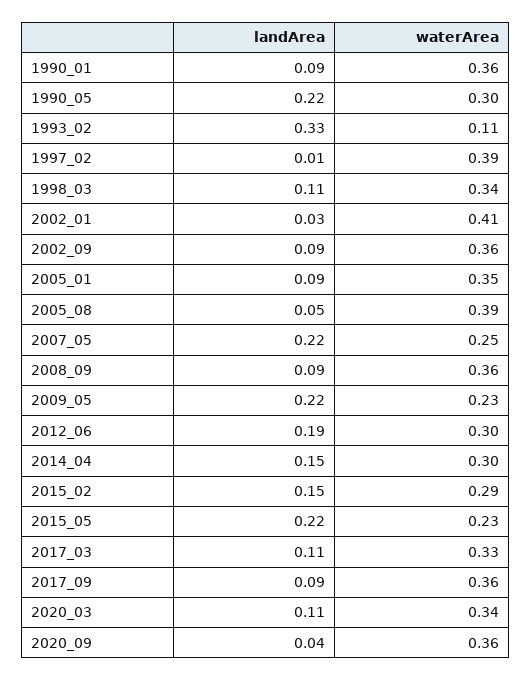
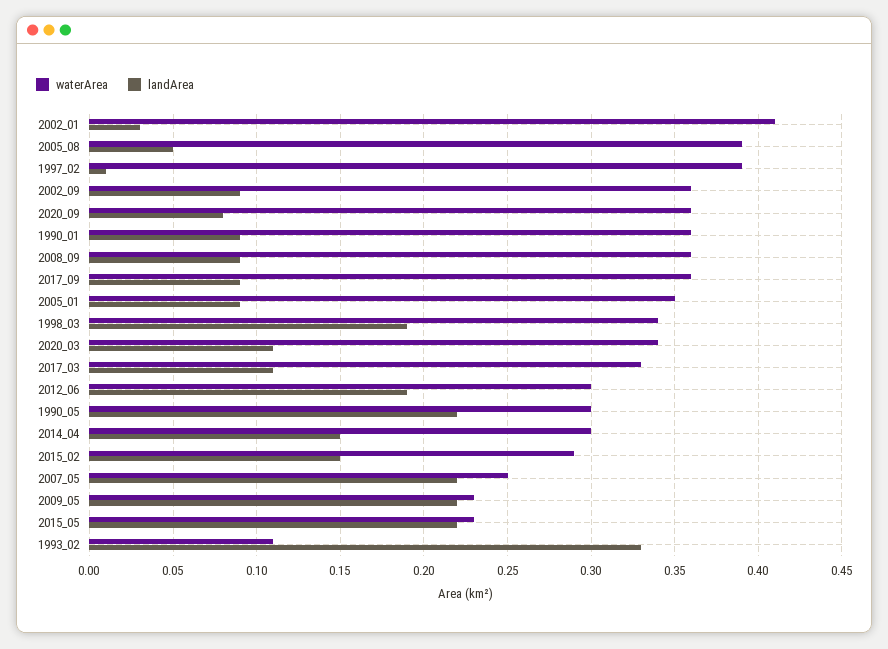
  {
    "landArea": {
      "1990_01": 0.09,
      "1990_05": 0.22,
      "1993_02": 0.33,
      "1997_02": 0.01,
-     "1998_03": 0.11,
+     "1998_03": 0.19,
      "2002_01": 0.03,
      "2002_09": 0.09,
      "2005_01": 0.09,
      "2005_08": 0.05,
      "2007_05": 0.22,
      "2008_09": 0.09,
      "2009_05": 0.22,
      "2012_06": 0.19,
      "2014_04": 0.15,
      "2015_02": 0.15,
      "2015_05": 0.22,
      "2017_03": 0.11,
      "2017_09": 0.09,
      "2020_03": 0.11,
-     "2020_09": 0.04
+     "2020_09": 0.08
    },
    "waterArea": {
      "1990_01": 0.36,
      "1990_05": 0.3,
      "1993_02": 0.11,
      "1997_02": 0.39,
      "1998_03": 0.34,
      "2002_01": 0.41,
      "2002_09": 0.36,
      "2005_01": 0.35,
      "2005_08": 0.39,
      "2007_05": 0.25,
      "2008_09": 0.36,
      "2009_05": 0.23,
      "2012_06": 0.3,
      "2014_04": 0.3,
      "2015_02": 0.29,
      "2015_05": 0.23,
      "2017_03": 0.33,
      "2017_09": 0.36,
      "2020_03": 0.34,
      "2020_09": 0.36
    }
  }

